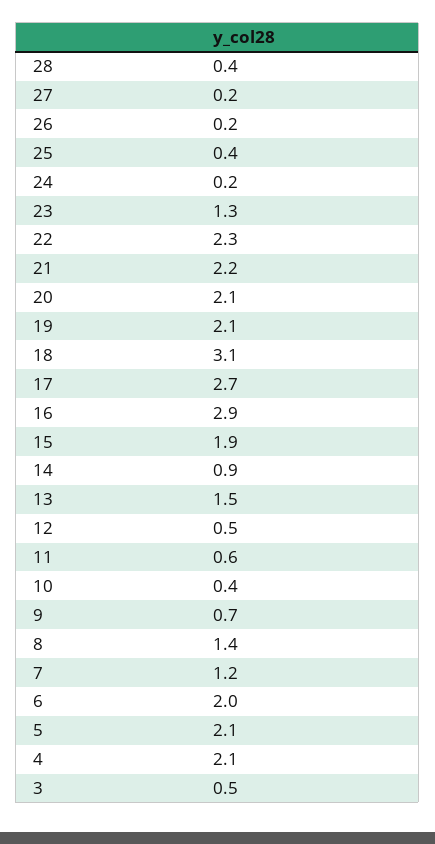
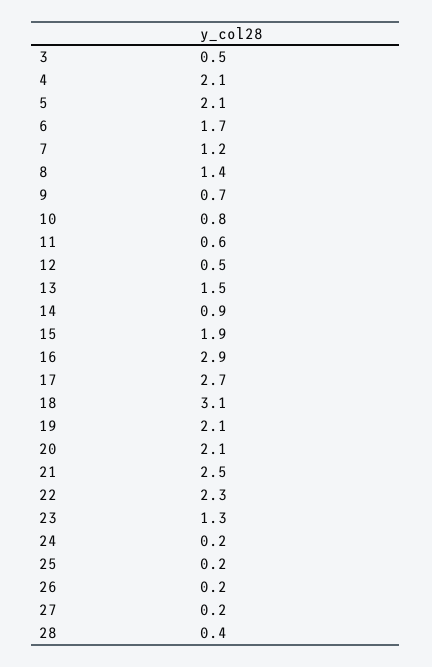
  {
    "28": 0.4,
    "27": 0.2,
    "26": 0.2,
-   "25": 0.4,
+   "25": 0.2,
    "24": 0.2,
    "23": 1.3,
    "22": 2.3,
-   "21": 2.2,
+   "21": 2.5,
    "20": 2.1,
    "19": 2.1,
    "18": 3.1,
    "17": 2.7,
    "16": 2.9,
    "15": 1.9,
    "14": 0.9,
    "13": 1.5,
    "12": 0.5,
    "11": 0.6,
-   "10": 0.4,
+   "10": 0.8,
    "9": 0.7,
    "8": 1.4,
    "7": 1.2,
-   "6": 2,
+   "6": 1.7,
    "5": 2.1,
    "4": 2.1,
    "3": 0.5
  }

